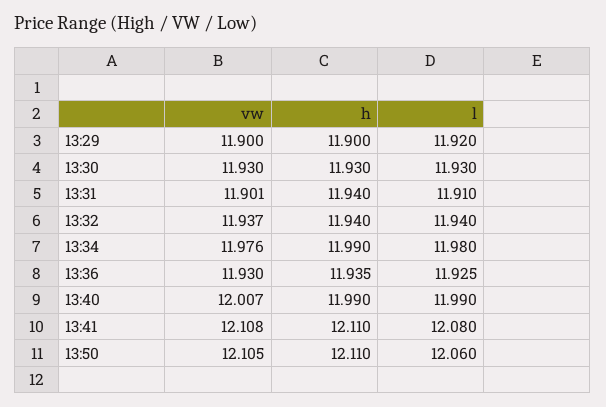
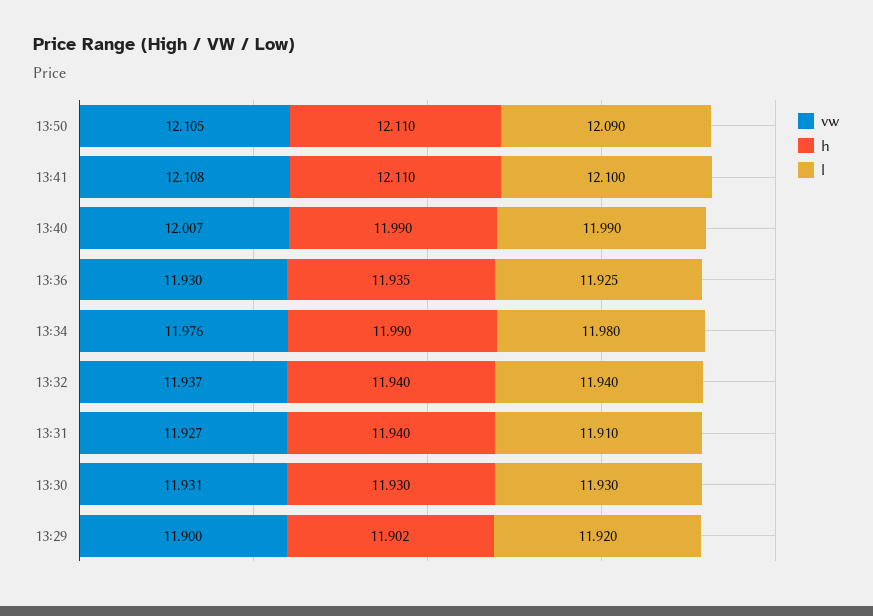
  {
    "vw": {
      "13:29": 11.9,
-     "13:30": 11.93,
+     "13:30": 11.931,
-     "13:31": 11.901,
+     "13:31": 11.927,
      "13:32": 11.937,
      "13:34": 11.976,
      "13:36": 11.93,
      "13:40": 12.007,
      "13:41": 12.108,
      "13:50": 12.105
    },
    "h": {
-     "13:29": 11.9,
+     "13:29": 11.902,
      "13:30": 11.93,
      "13:31": 11.94,
      "13:32": 11.94,
      "13:34": 11.99,
      "13:36": 11.935,
      "13:40": 11.99,
      "13:41": 12.11,
      "13:50": 12.11
    },
    "l": {
      "13:29": 11.92,
      "13:30": 11.93,
      "13:31": 11.91,
      "13:32": 11.94,
      "13:34": 11.98,
      "13:36": 11.925,
      "13:40": 11.99,
-     "13:41": 12.08,
+     "13:41": 12.1,
-     "13:50": 12.06
+     "13:50": 12.09
    }
  }

